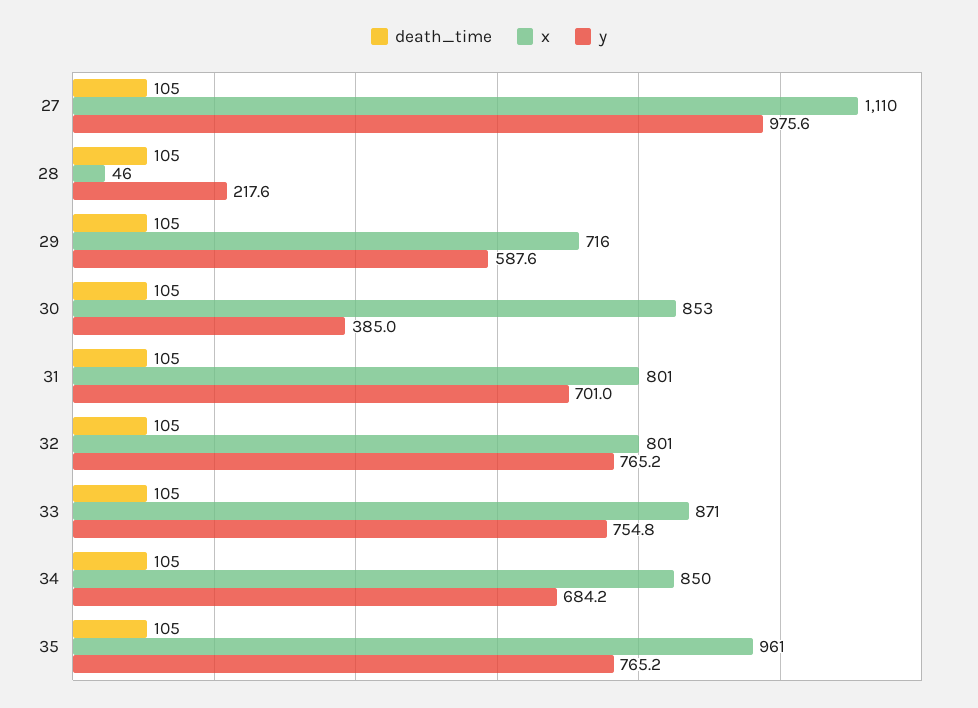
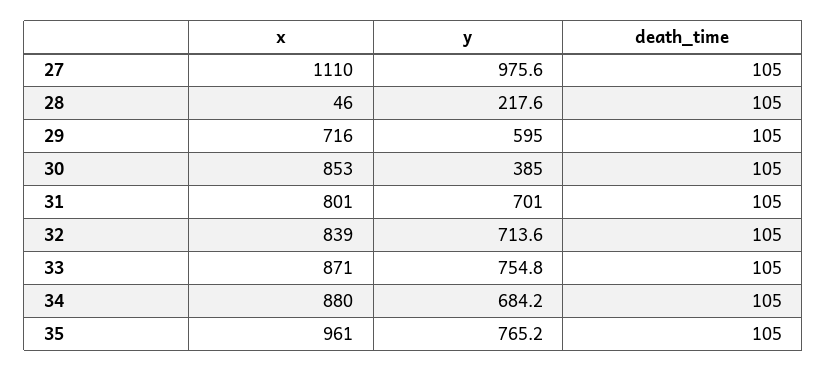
  {
    "death_time": {
      "27": 105,
      "28": 105,
      "29": 105,
      "30": 105,
      "31": 105,
      "32": 105,
      "33": 105,
      "34": 105,
      "35": 105
    },
    "x": {
      "27": 1110,
      "28": 46,
      "29": 716,
      "30": 853,
      "31": 801,
-     "32": 801,
+     "32": 839,
      "33": 871,
-     "34": 850,
+     "34": 880,
      "35": 961
    },
    "y": {
      "27": 975.6,
      "28": 217.6,
-     "29": 587.6,
+     "29": 595,
      "30": 385,
      "31": 701,
-     "32": 765.2,
+     "32": 713.6,
      "33": 754.8,
      "34": 684.2,
      "35": 765.2
    }
  }

